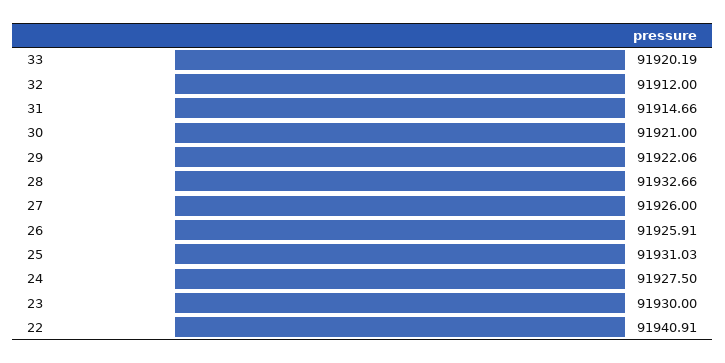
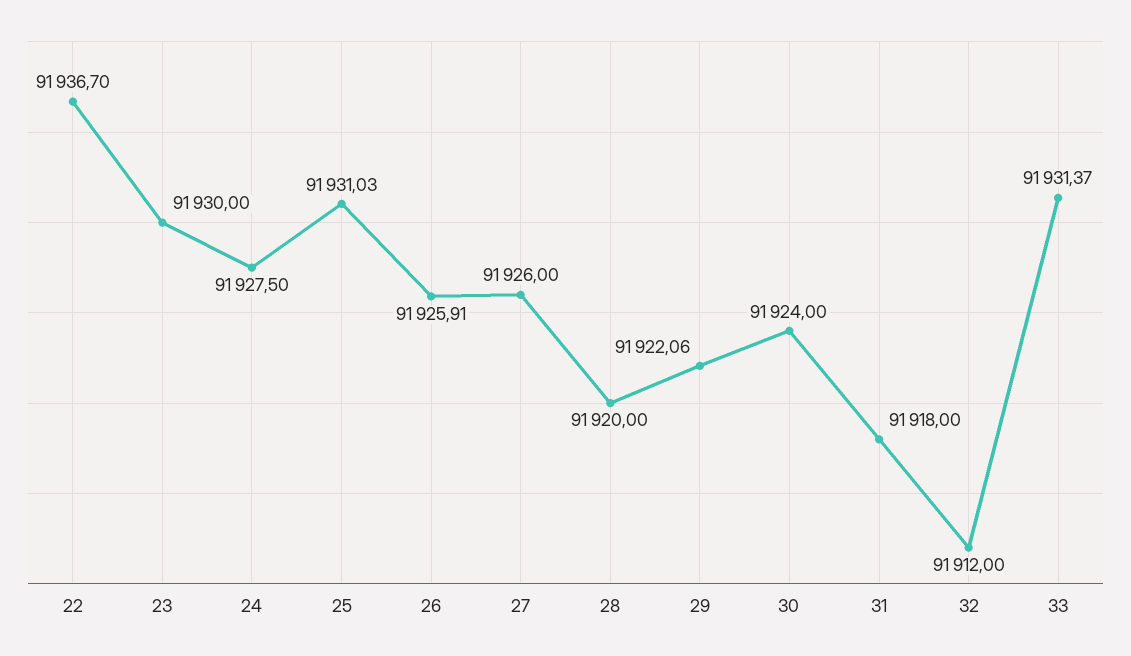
  {
-   "33": 91920.19,
+   "33": 91931.37,
    "32": 91912,
-   "31": 91914.66,
+   "31": 91918,
-   "30": 91921,
+   "30": 91924,
    "29": 91922.06,
-   "28": 91932.66,
+   "28": 91920,
    "27": 91926,
    "26": 91925.91,
    "25": 91931.03,
    "24": 91927.5,
    "23": 91930,
-   "22": 91940.91
+   "22": 91936.7
  }

